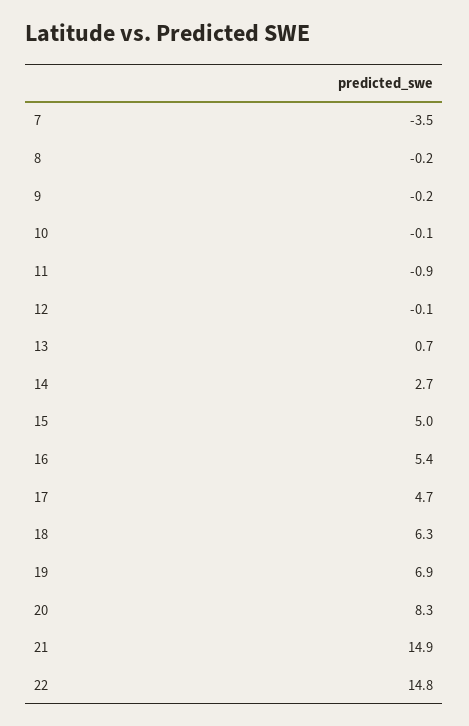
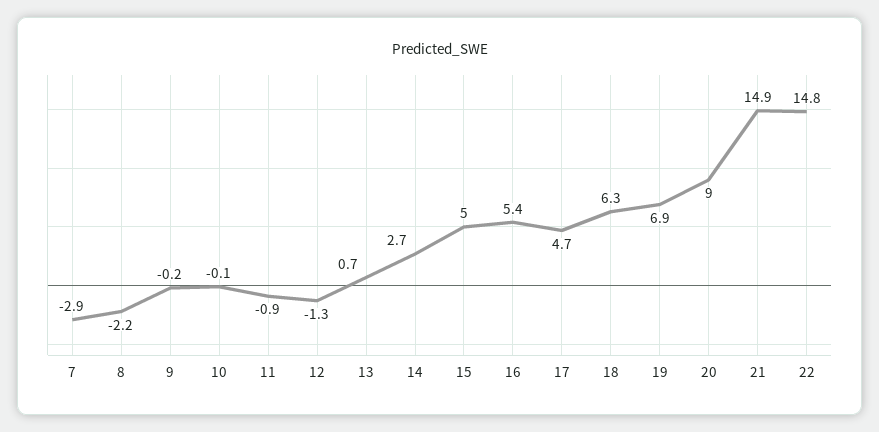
  {
-   "7": -3.5,
+   "7": -2.9,
-   "8": -0.2,
+   "8": -2.2,
    "9": -0.2,
    "10": -0.1,
    "11": -0.9,
-   "12": -0.1,
+   "12": -1.3,
    "13": 0.7,
    "14": 2.7,
    "15": 5,
    "16": 5.4,
    "17": 4.7,
    "18": 6.3,
    "19": 6.9,
-   "20": 8.3,
+   "20": 9,
    "21": 14.9,
    "22": 14.8
  }

